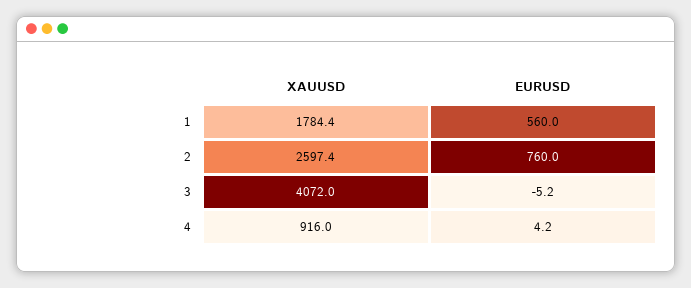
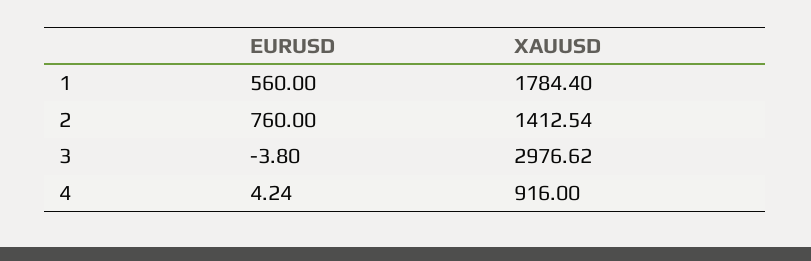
  {
    "XAUUSD": {
      "1": 1784.4,
-     "2": 2597.4,
+     "2": 1412.54,
-     "3": 4072,
+     "3": 2976.62,
      "4": 916
    },
    "EURUSD": {
      "1": 560,
      "2": 760,
-     "3": -5.2,
+     "3": -3.8,
      "4": 4.24
    }
  }

